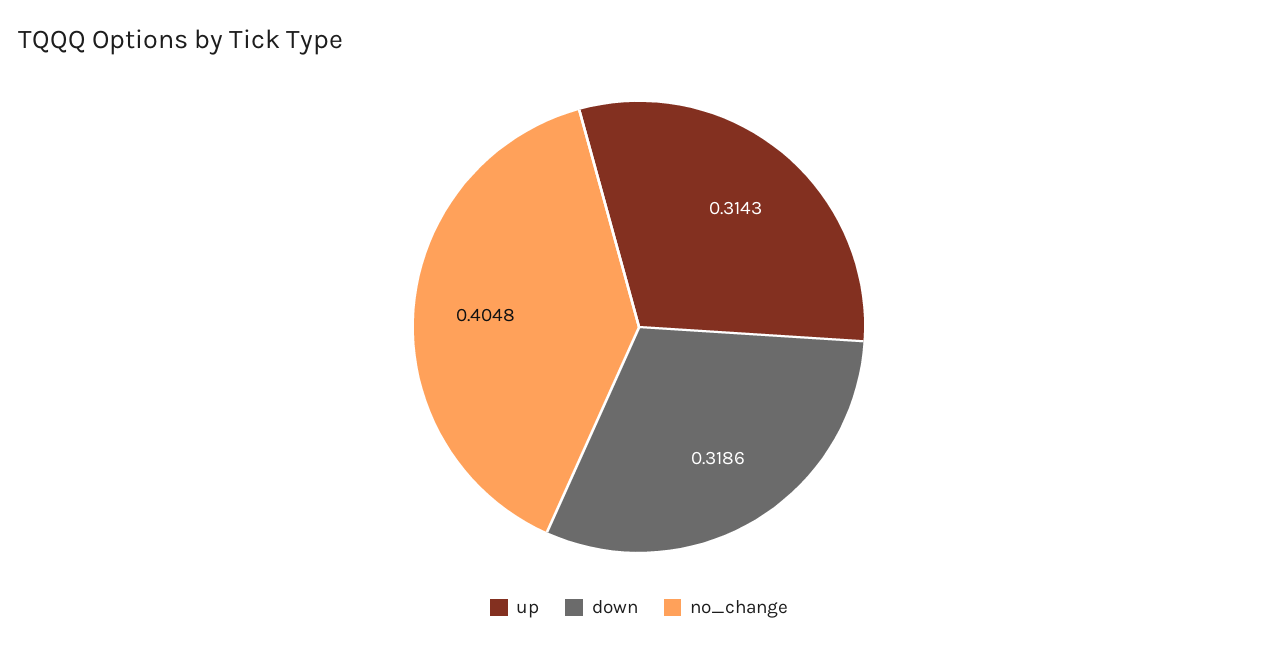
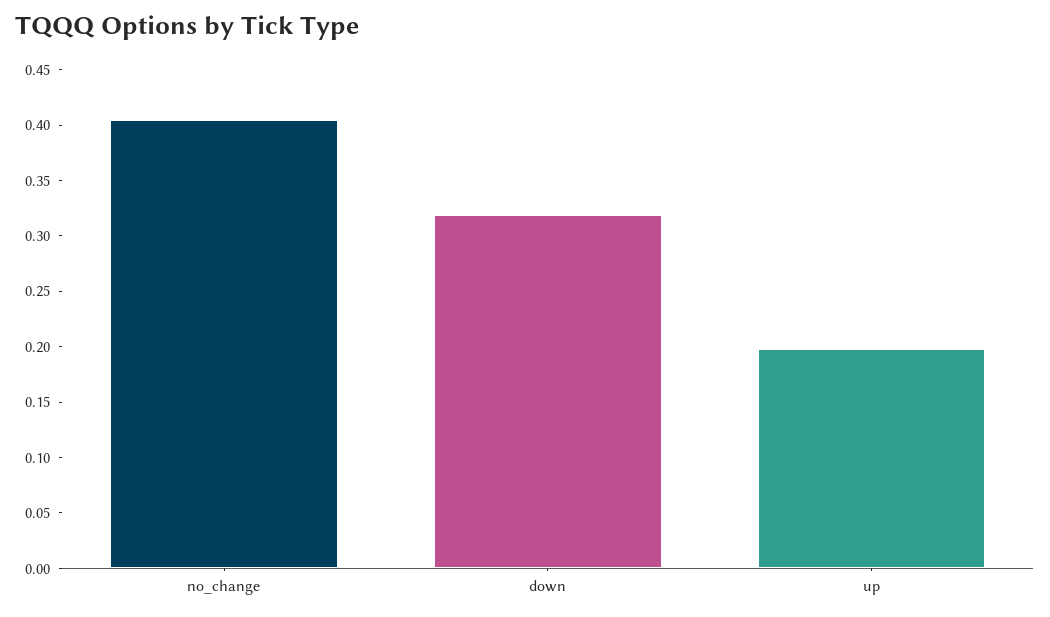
  {
-   "up": 0.3143,
+   "up": 0.2,
    "down": 0.3186,
    "no_change": 0.4048
  }

